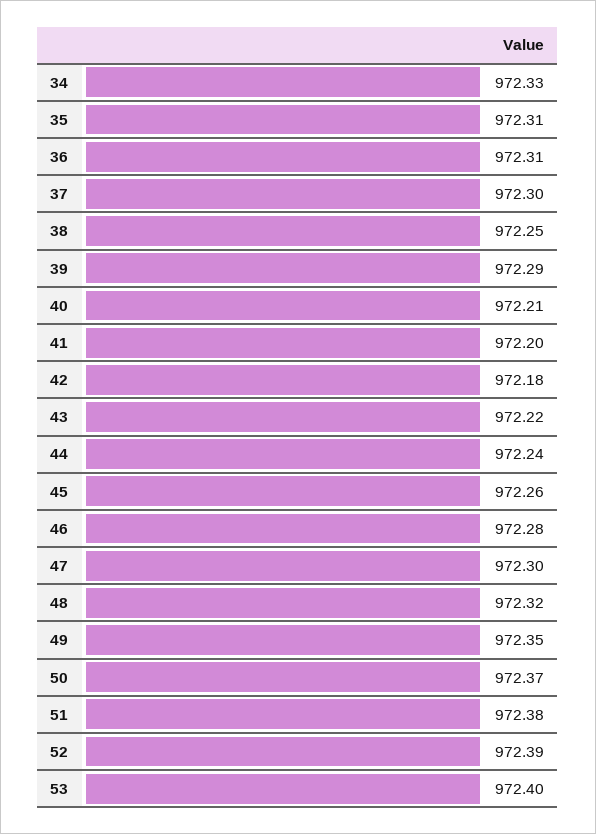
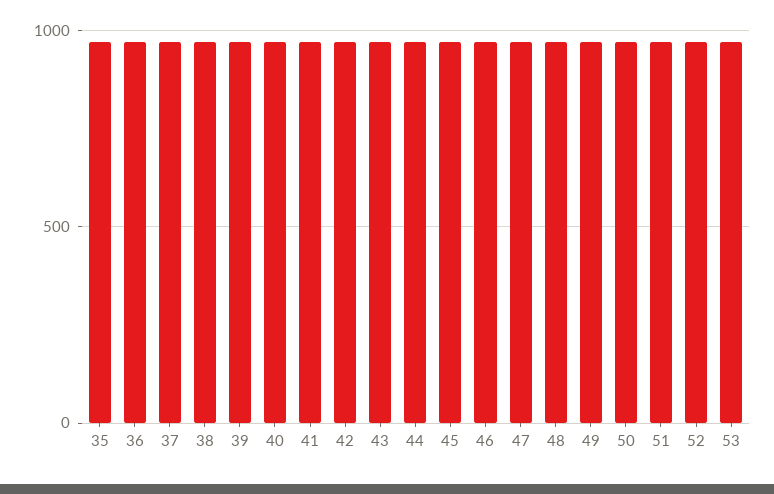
  {
-   "34": 972.33,
    "35": 972.31,
    "36": 972.31,
    "37": 972.3,
    "38": 972.25,
    "39": 972.29,
    "40": 972.21,
    "41": 972.2,
    "42": 972.18,
    "43": 972.22,
    "44": 972.24,
    "45": 972.26,
    "46": 972.28,
    "47": 972.3,
    "48": 972.32,
    "49": 972.35,
    "50": 972.37,
    "51": 972.38,
    "52": 972.39,
    "53": 972.4
  }

